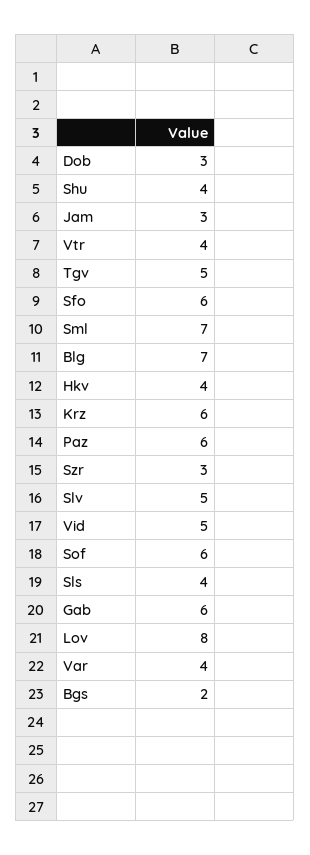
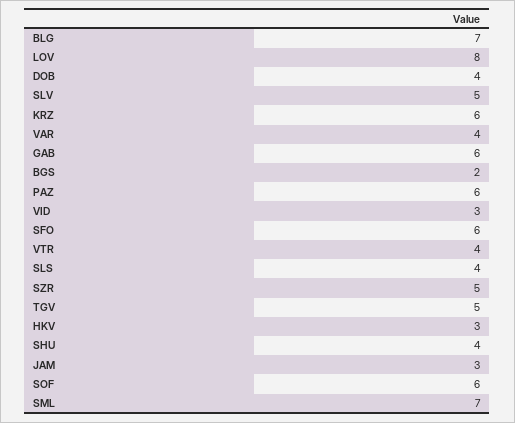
  {
-   "Dob": 3,
+   "Dob": 4,
    "Shu": 4,
    "Jam": 3,
    "Vtr": 4,
    "Tgv": 5,
    "Sfo": 6,
    "Sml": 7,
    "Blg": 7,
-   "Hkv": 4,
+   "Hkv": 3,
    "Krz": 6,
    "Paz": 6,
-   "Szr": 3,
+   "Szr": 5,
    "Slv": 5,
-   "Vid": 5,
+   "Vid": 3,
    "Sof": 6,
    "Sls": 4,
    "Gab": 6,
    "Lov": 8,
    "Var": 4,
    "Bgs": 2
  }

